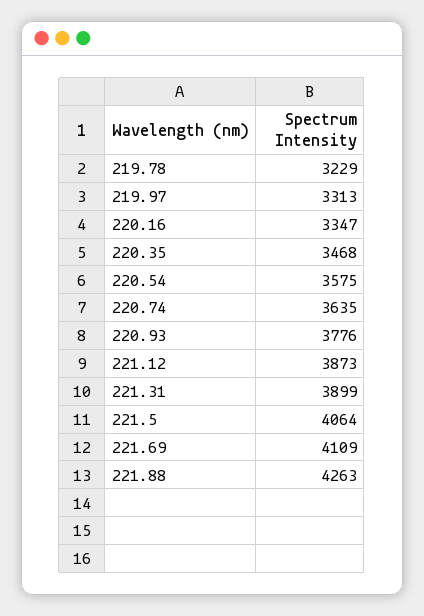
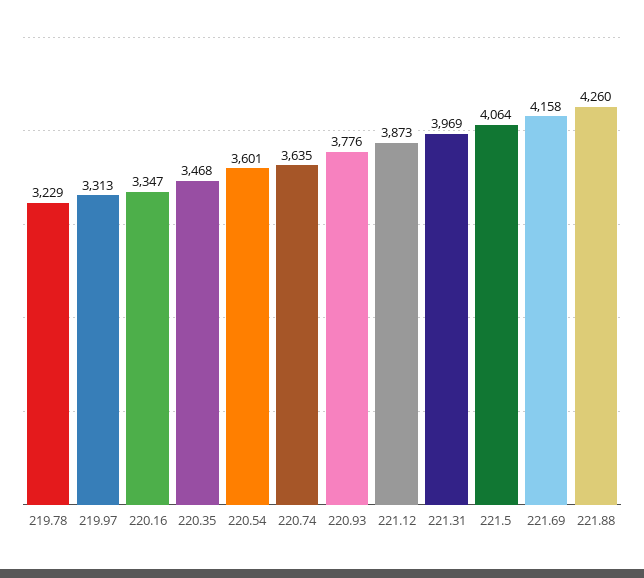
  {
    "219.78": 3229,
    "219.97": 3313,
    "220.16": 3347,
    "220.35": 3468,
-   "220.54": 3575,
+   "220.54": 3601,
    "220.74": 3635,
    "220.93": 3776,
    "221.12": 3873,
-   "221.31": 3899,
+   "221.31": 3969,
    "221.5": 4064,
-   "221.69": 4109,
+   "221.69": 4158,
-   "221.88": 4263
+   "221.88": 4260
  }

